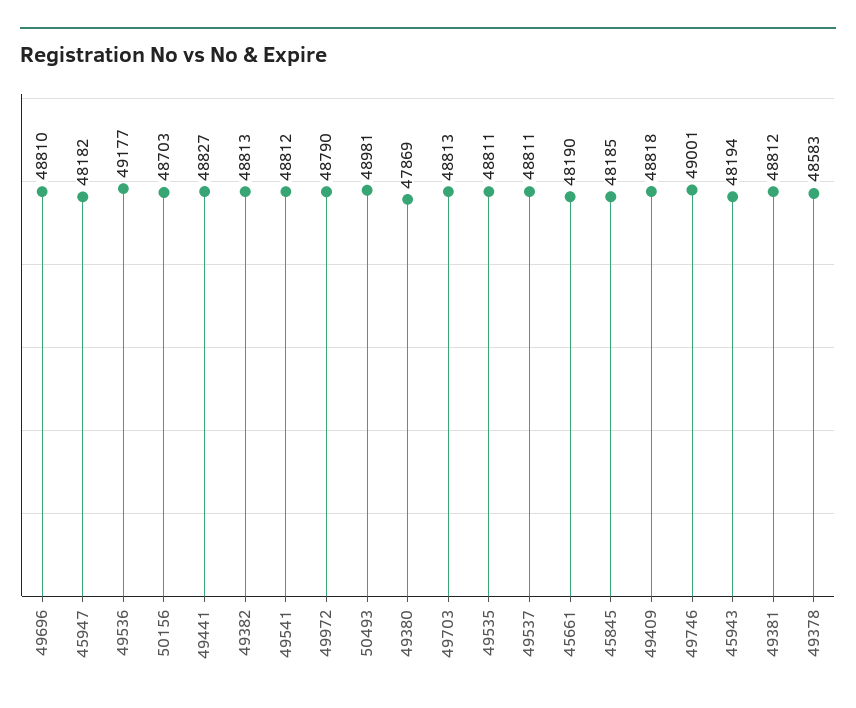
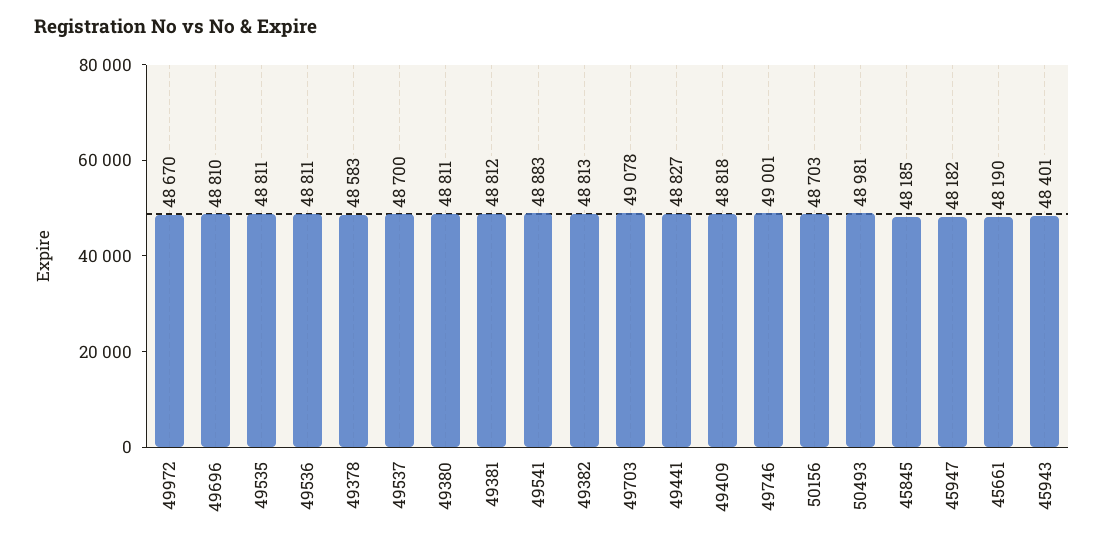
  {
    "49696": 48810,
    "45947": 48182,
-   "49536": 49177,
+   "49536": 48811,
    "50156": 48703,
    "49441": 48827,
    "49382": 48813,
-   "49541": 48812,
+   "49541": 48883,
-   "49972": 48790,
+   "49972": 48670,
    "50493": 48981,
-   "49380": 47869,
+   "49380": 48811,
-   "49703": 48813,
+   "49703": 49078,
    "49535": 48811,
-   "49537": 48811,
+   "49537": 48700,
    "45661": 48190,
    "45845": 48185,
    "49409": 48818,
    "49746": 49001,
-   "45943": 48194,
+   "45943": 48401,
    "49381": 48812,
    "49378": 48583
  }

